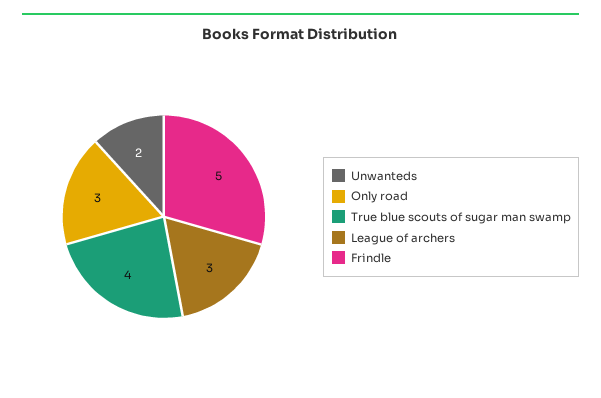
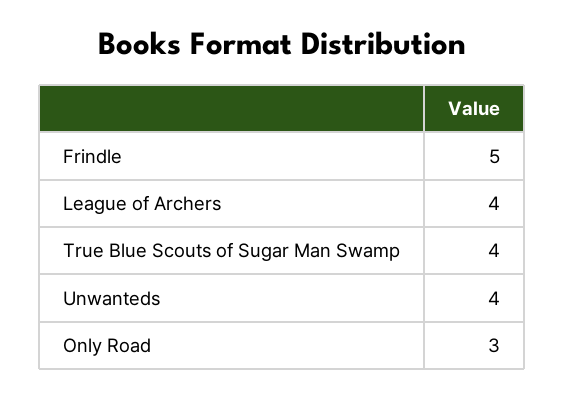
  {
-   "Unwanteds": 2,
+   "Unwanteds": 4,
    "Only road": 3,
    "True blue scouts of sugar man swamp": 4,
-   "League of archers": 3,
+   "League of archers": 4,
    "Frindle": 5
  }

